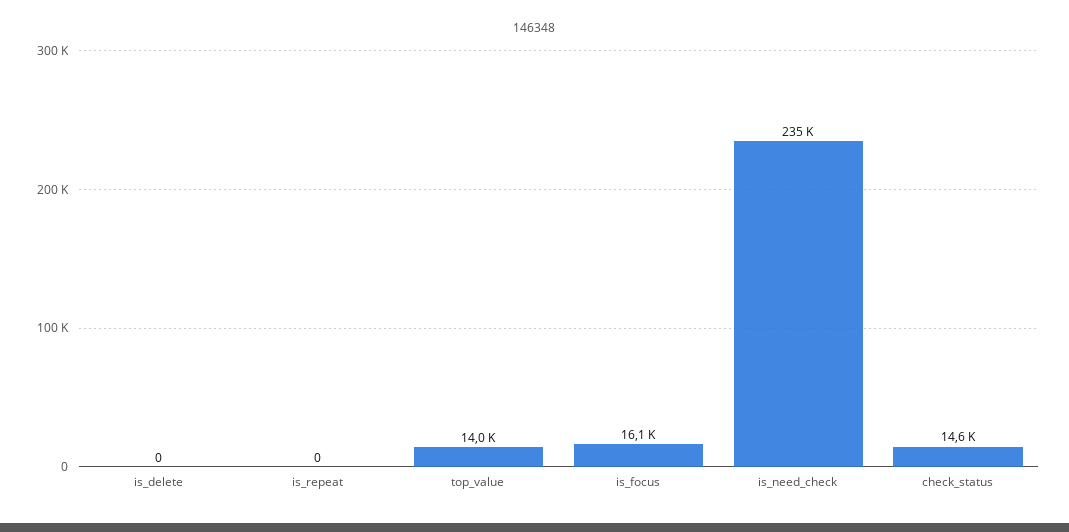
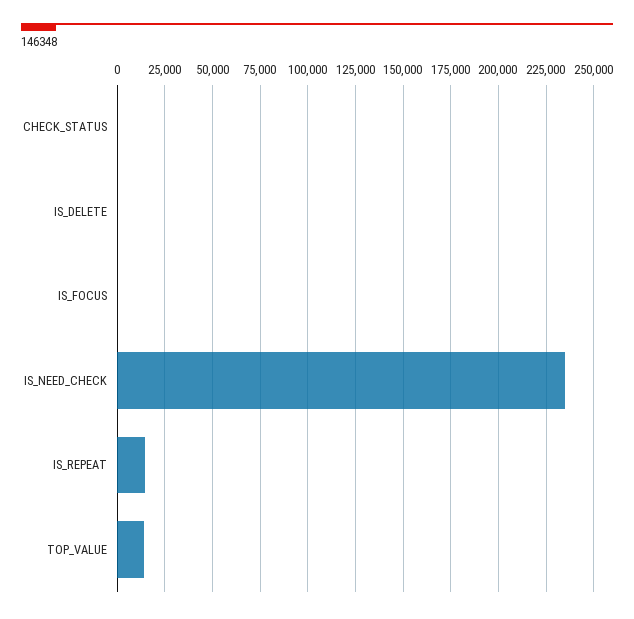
  {
    "is_delete": 0,
-   "is_repeat": 0,
+   "is_repeat": 15000,
    "top_value": 14000,
-   "is_focus": 16100,
+   "is_focus": 0,
    "is_need_check": 235000,
-   "check_status": 14600
+   "check_status": 0
  }

